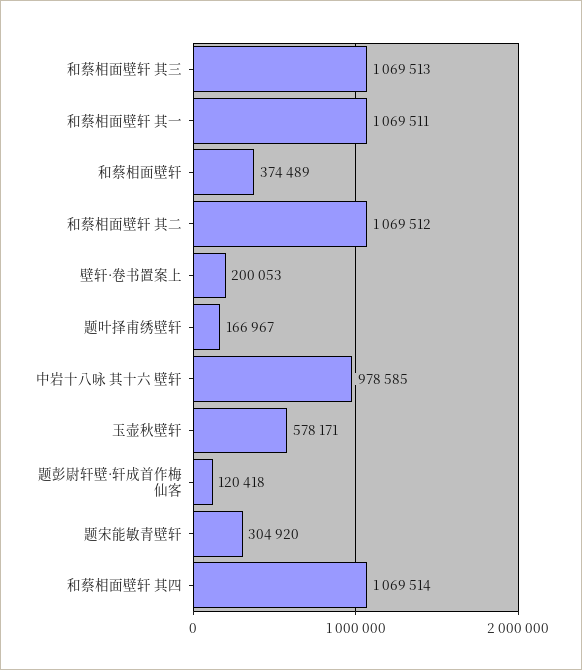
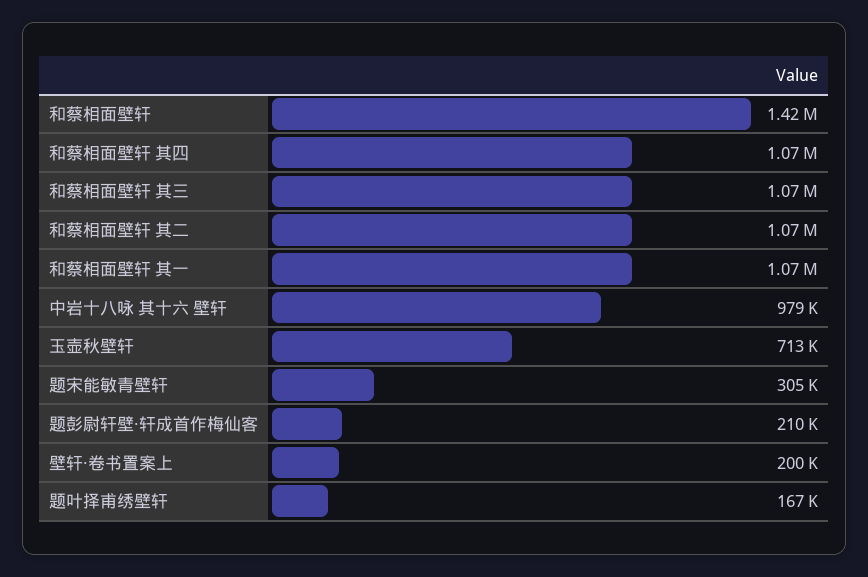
  {
    "和蔡相面壁轩 其三": 1069513,
    "和蔡相面壁轩 其一": 1069511,
-   "和蔡相面壁轩": 374489,
+   "和蔡相面壁轩": 1420000,
    "和蔡相面壁轩 其二": 1069512,
    "壁轩·卷书置案上": 200053,
    "题叶择甫绣壁轩": 166967,
    "中岩十八咏 其十六 壁轩": 978585,
-   "玉壶秋壁轩": 578171,
+   "玉壶秋壁轩": 713000,
-   "题彭尉轩壁·轩成首作梅仙客": 120418,
+   "题彭尉轩壁·轩成首作梅仙客": 210000,
    "题宋能敏青壁轩": 304920,
    "和蔡相面壁轩 其四": 1069514
  }

